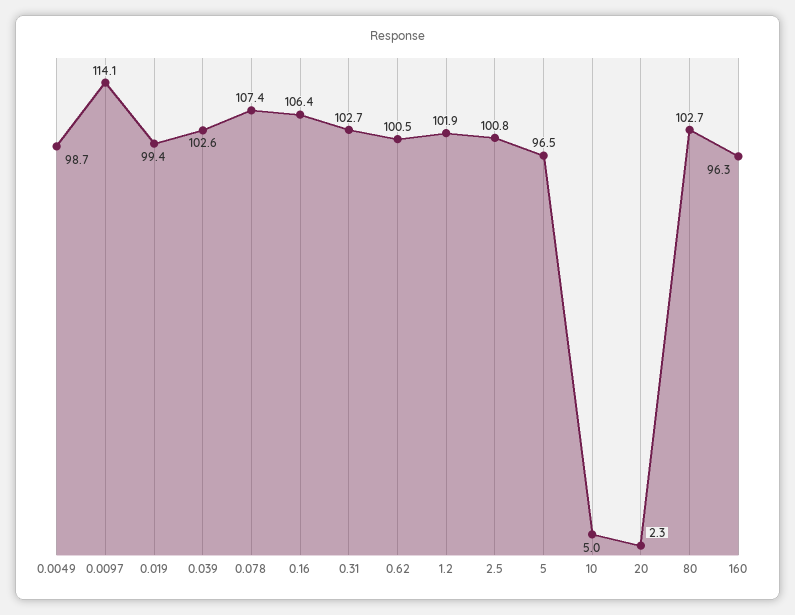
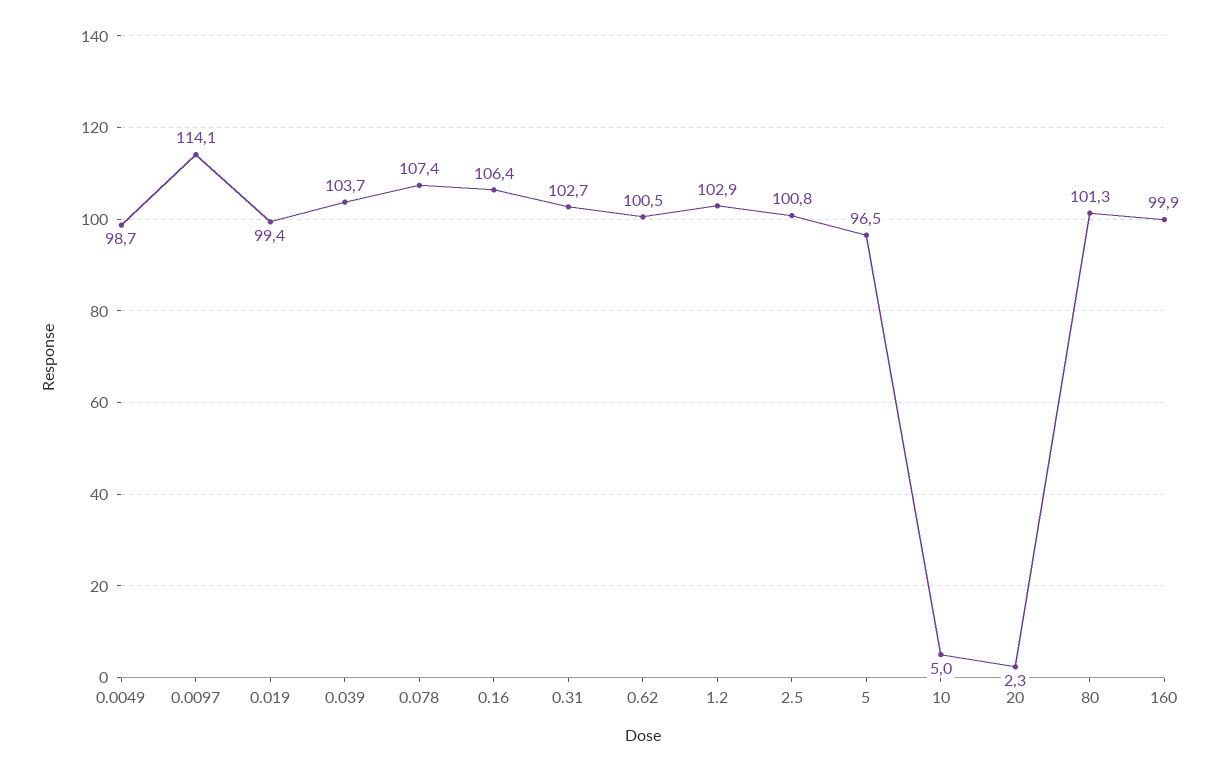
  {
    "0.0049": 98.7,
    "0.0097": 114.1,
    "0.019": 99.4,
-   "0.039": 102.6,
+   "0.039": 103.7,
    "0.078": 107.4,
    "0.16": 106.4,
    "0.31": 102.7,
    "0.62": 100.5,
-   "1.2": 101.9,
+   "1.2": 102.9,
    "2.5": 100.8,
    "5": 96.5,
    "10": 5,
    "20": 2.3,
-   "80": 102.7,
+   "80": 101.3,
-   "160": 96.3
+   "160": 99.9
  }

